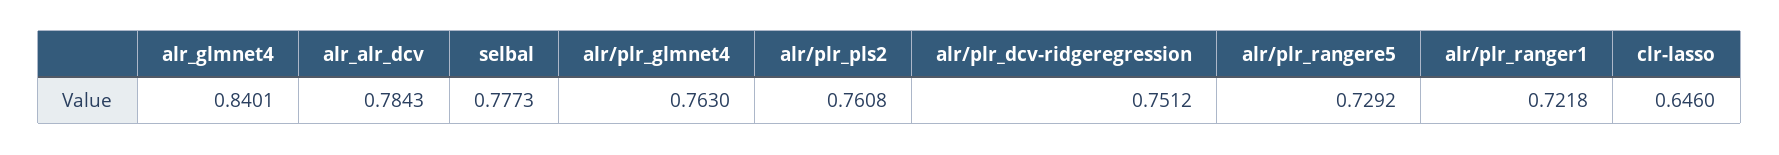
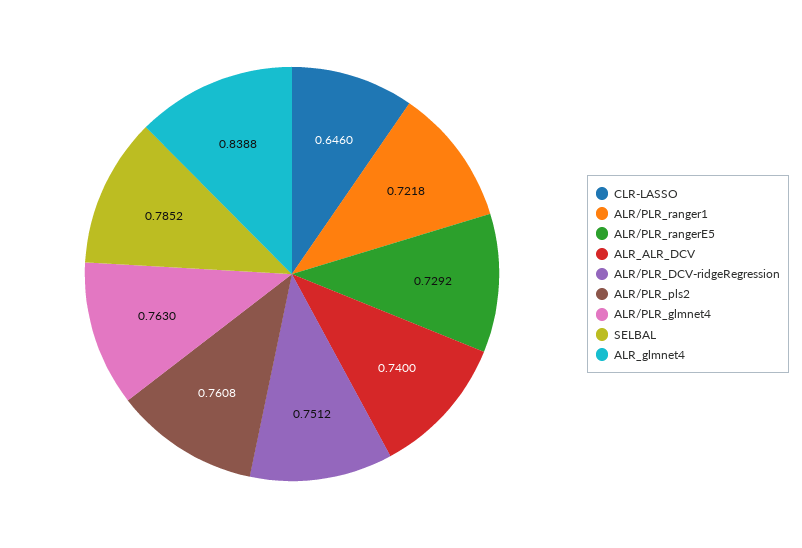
  {
-   "alr_glmnet4": 0.8401,
+   "alr_glmnet4": 0.8388,
-   "alr_alr_dcv": 0.7843,
+   "alr_alr_dcv": 0.74,
-   "selbal": 0.7773,
+   "selbal": 0.7852,
    "alr/plr_glmnet4": 0.763,
    "alr/plr_pls2": 0.7608,
    "alr/plr_dcv-ridgeregression": 0.7512,
    "alr/plr_rangere5": 0.7292,
    "alr/plr_ranger1": 0.7218,
    "clr-lasso": 0.646
  }

